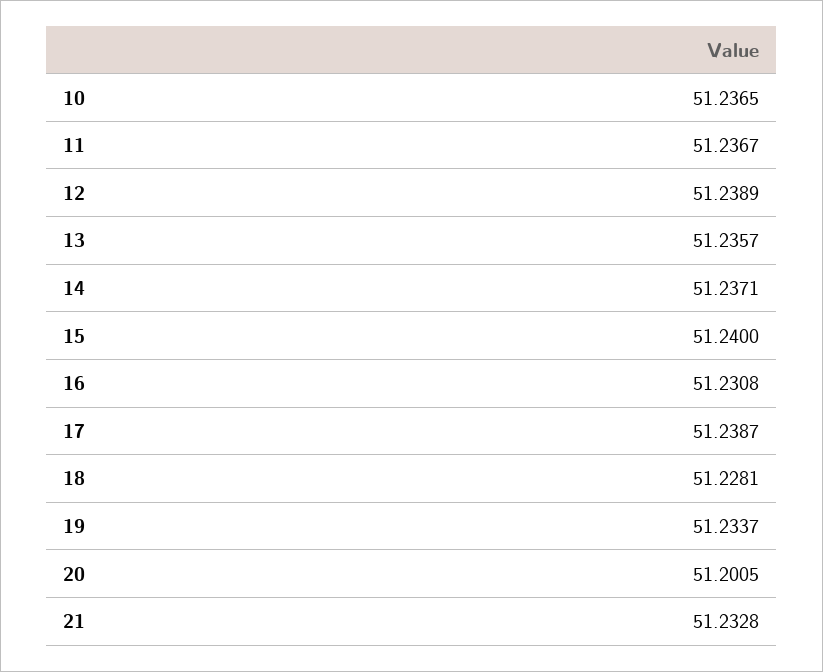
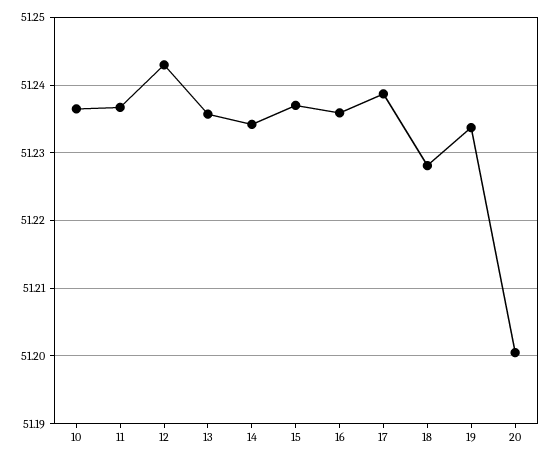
  {
    "10": 51.2365,
    "11": 51.2367,
-   "12": 51.2389,
+   "12": 51.243,
    "13": 51.2357,
-   "14": 51.2371,
+   "14": 51.234,
-   "15": 51.24,
+   "15": 51.237,
-   "16": 51.2308,
+   "16": 51.236,
    "17": 51.2387,
    "18": 51.2281,
    "19": 51.2337,
-   "20": 51.2005,
+   "20": 51.2005
-   "21": 51.2328
  }

